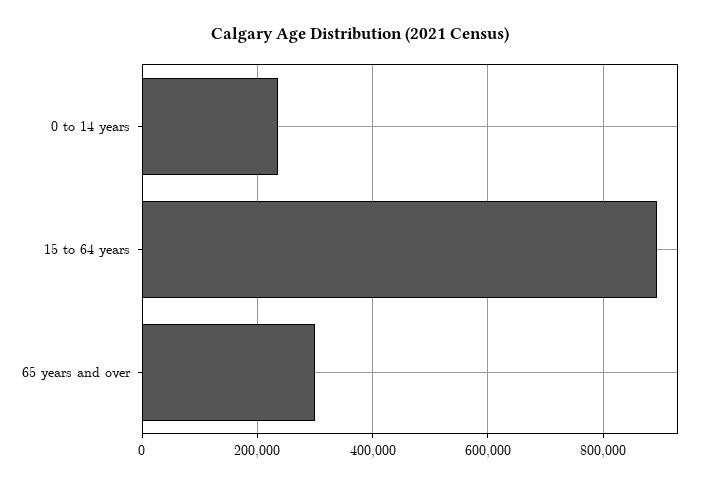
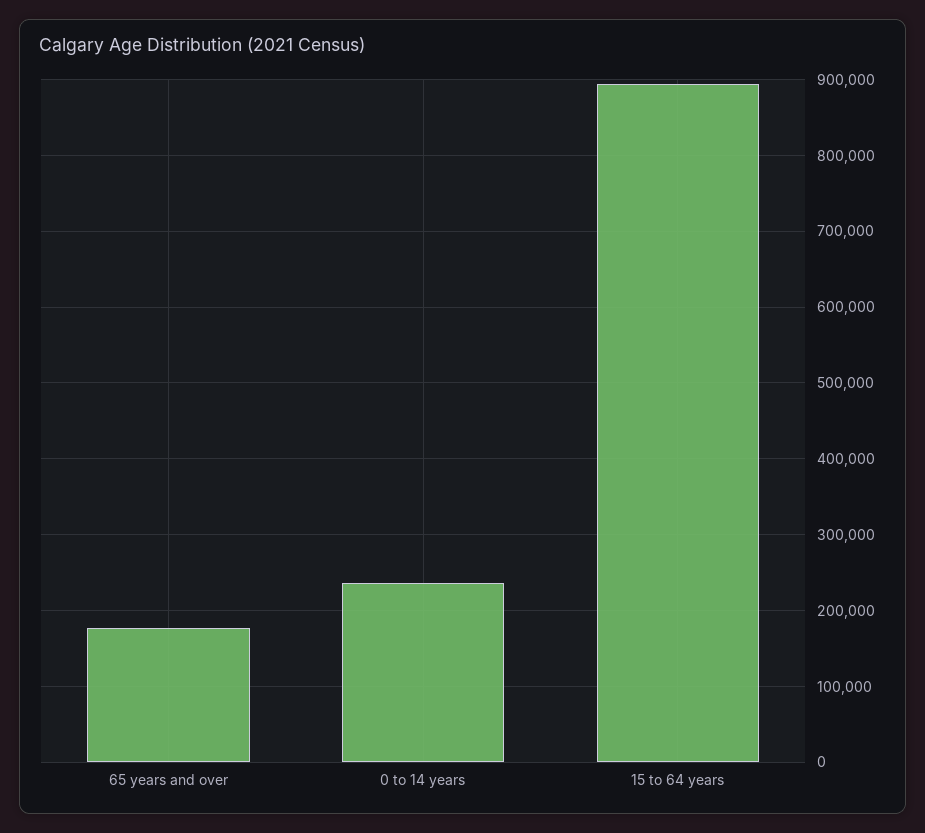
  {
    "0 to 14 years": 240000,
    "15 to 64 years": 890000,
-   "65 years and over": 300000
+   "65 years and over": 180000
  }

